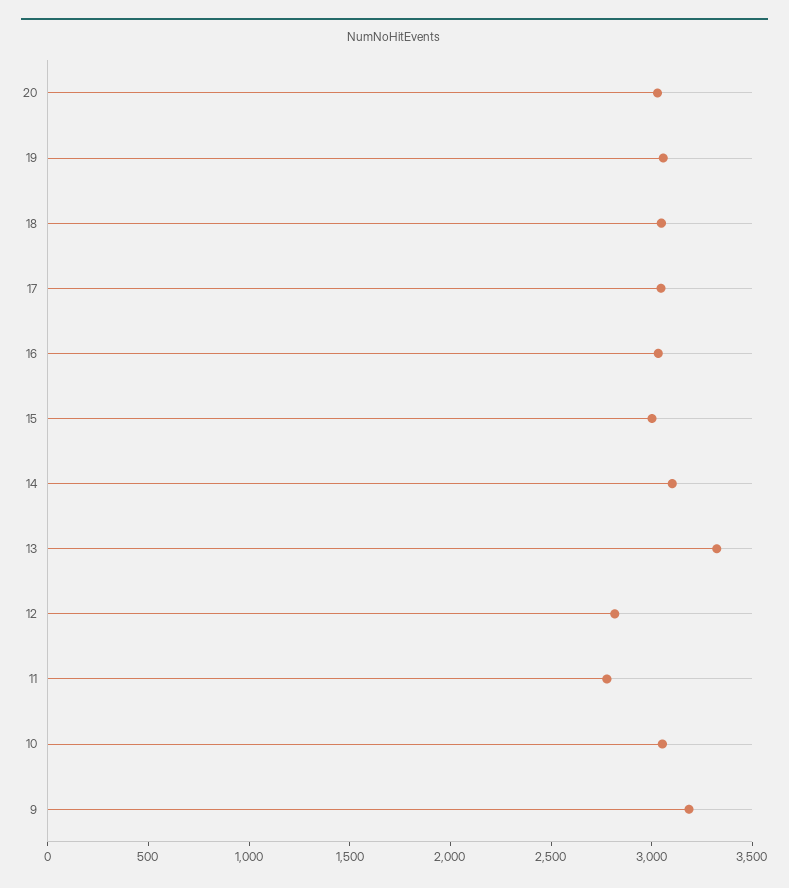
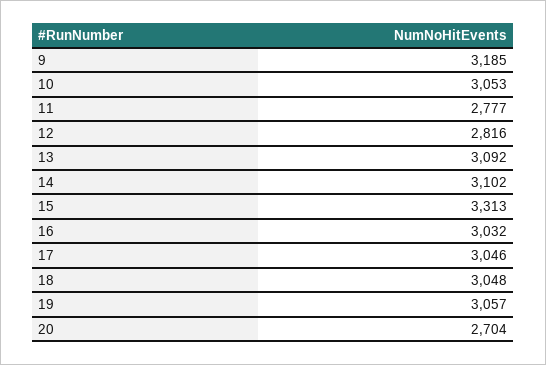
  {
-   "20": 3000,
+   "20": 2704,
    "19": 3057,
    "18": 3048,
    "17": 3046,
    "16": 3032,
-   "15": 3000,
+   "15": 3313,
    "14": 3102,
-   "13": 3300,
+   "13": 3092,
    "12": 2816,
    "11": 2777,
    "10": 3053,
    "9": 3185
  }

